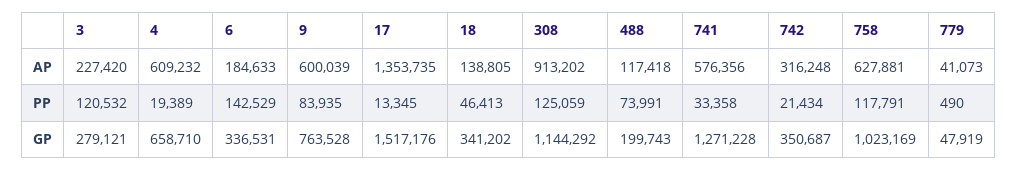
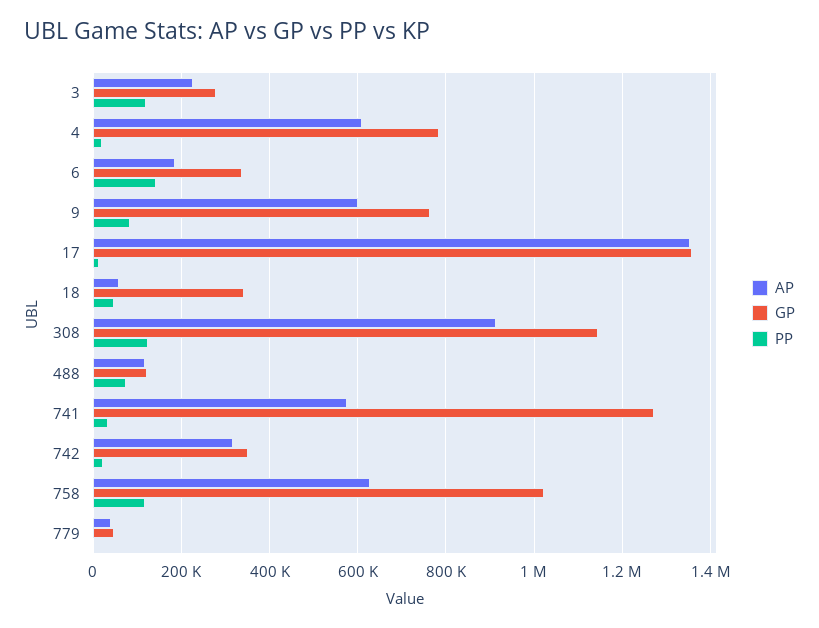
  {
    "AP": {
      "3": 227420,
      "4": 609232,
      "6": 184633,
      "9": 600039,
      "17": 1353735,
-     "18": 138805,
+     "18": 60000,
      "308": 913202,
      "488": 117418,
      "741": 576356,
      "742": 316248,
      "758": 627881,
      "779": 41073
    },
    "PP": {
      "3": 120532,
      "4": 19389,
      "6": 142529,
      "9": 83935,
      "17": 13345,
      "18": 46413,
      "308": 125059,
      "488": 73991,
      "741": 33358,
      "742": 21434,
      "758": 117791,
      "779": 490
    },
    "GP": {
      "3": 279121,
-     "4": 658710,
+     "4": 780000,
      "6": 336531,
      "9": 763528,
-     "17": 1517176,
+     "17": 1360000,
      "18": 341202,
      "308": 1144292,
-     "488": 199743,
+     "488": 120000,
      "741": 1271228,
      "742": 350687,
      "758": 1023169,
      "779": 47919
    }
  }

